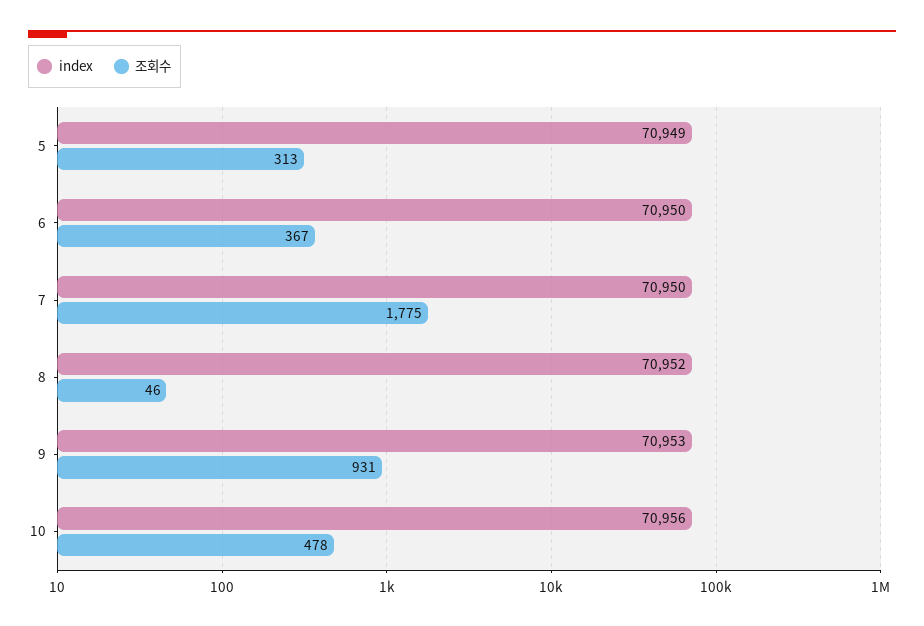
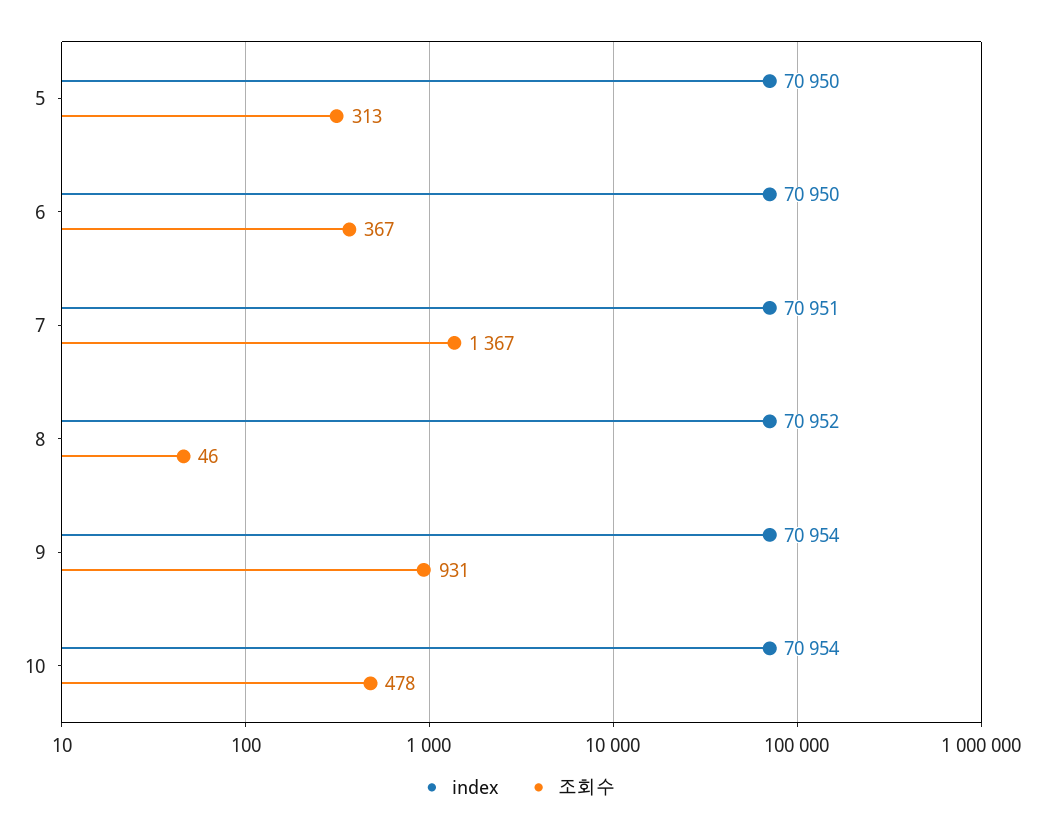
  {
    "index": {
-     "5": 70949,
+     "5": 70950,
      "6": 70950,
-     "7": 70950,
+     "7": 70951,
      "8": 70952,
-     "9": 70953,
+     "9": 70954,
-     "10": 70956
+     "10": 70954
    },
    "조회수": {
      "5": 313,
      "6": 367,
-     "7": 1775,
+     "7": 1367,
      "8": 46,
      "9": 931,
      "10": 478
    }
  }

